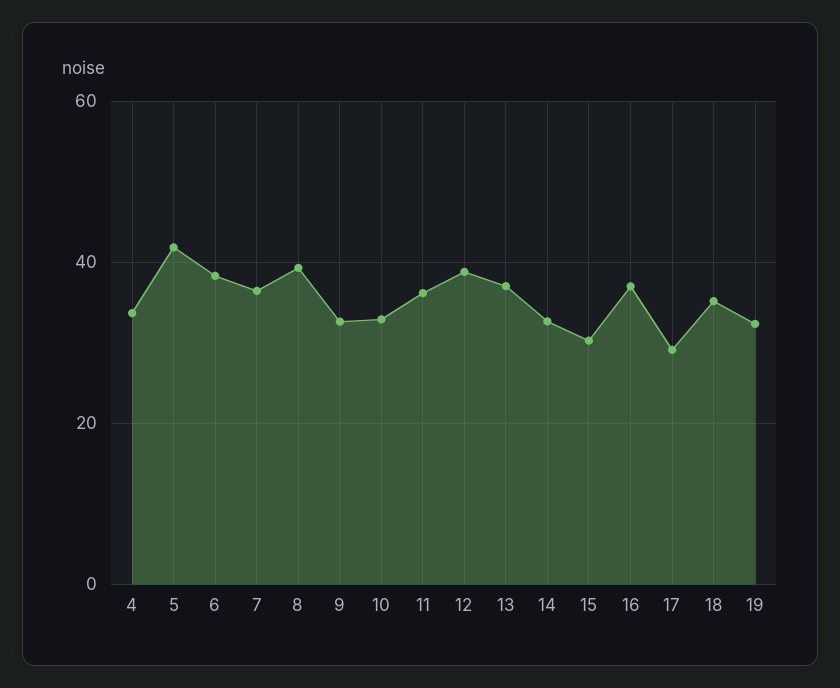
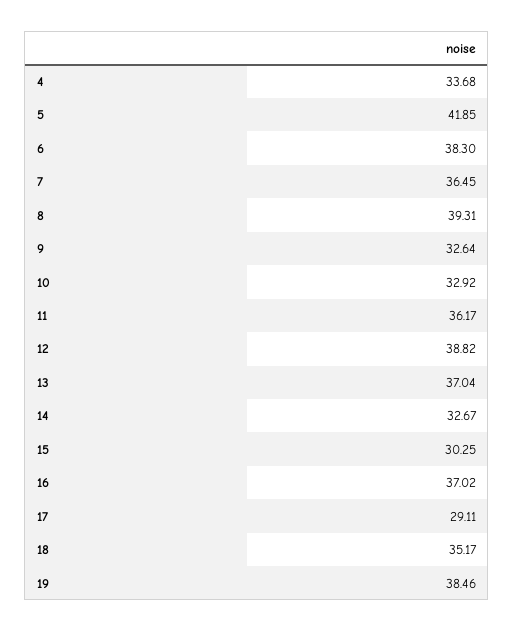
  {
    "4": 33.68,
    "5": 41.85,
    "6": 38.3,
    "7": 36.45,
    "8": 39.31,
    "9": 32.64,
    "10": 32.92,
    "11": 36.17,
    "12": 38.82,
    "13": 37.04,
    "14": 32.67,
    "15": 30.25,
    "16": 37.02,
    "17": 29.11,
    "18": 35.17,
-   "19": 32
+   "19": 38.46
  }

